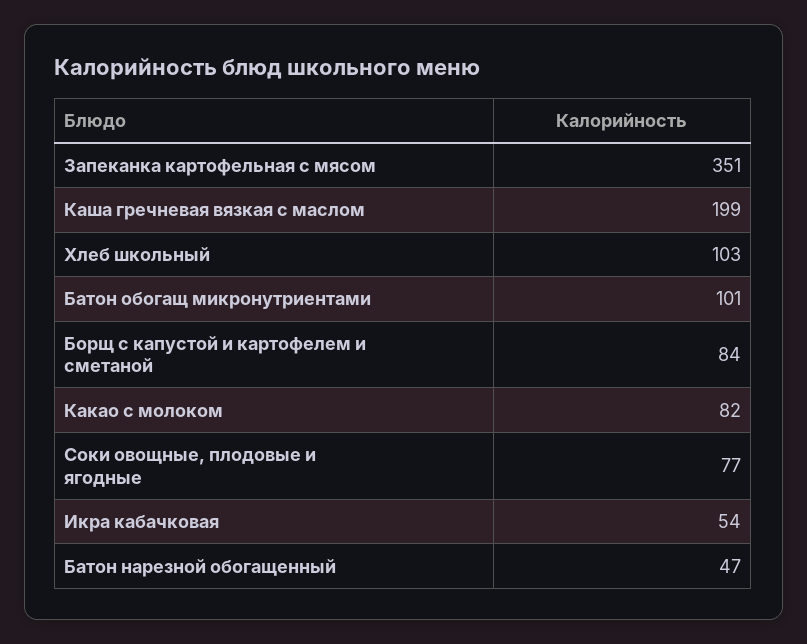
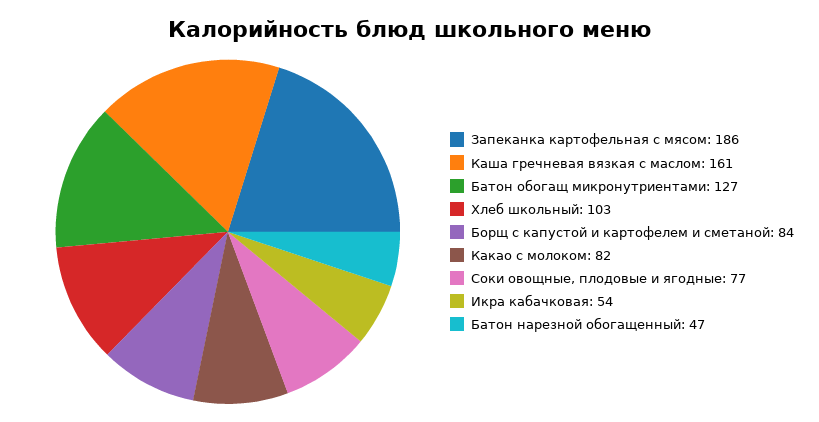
  {
-   "Запеканка картофельная с мясом": 351,
+   "Запеканка картофельная с мясом": 186,
-   "Каша гречневая вязкая с маслом": 199,
+   "Каша гречневая вязкая с маслом": 161,
    "Хлеб школьный": 103,
-   "Батон обогащ микронутриентами": 101,
+   "Батон обогащ микронутриентами": 127,
    "Борщ с капустой и картофелем и сметаной": 84,
    "Какао с молоком": 82,
    "Соки овощные, плодовые и ягодные": 77,
    "Икра кабачковая": 54,
    "Батон нарезной обогащенный": 47
  }

